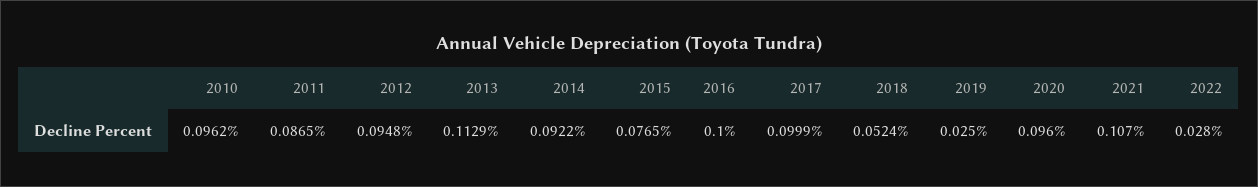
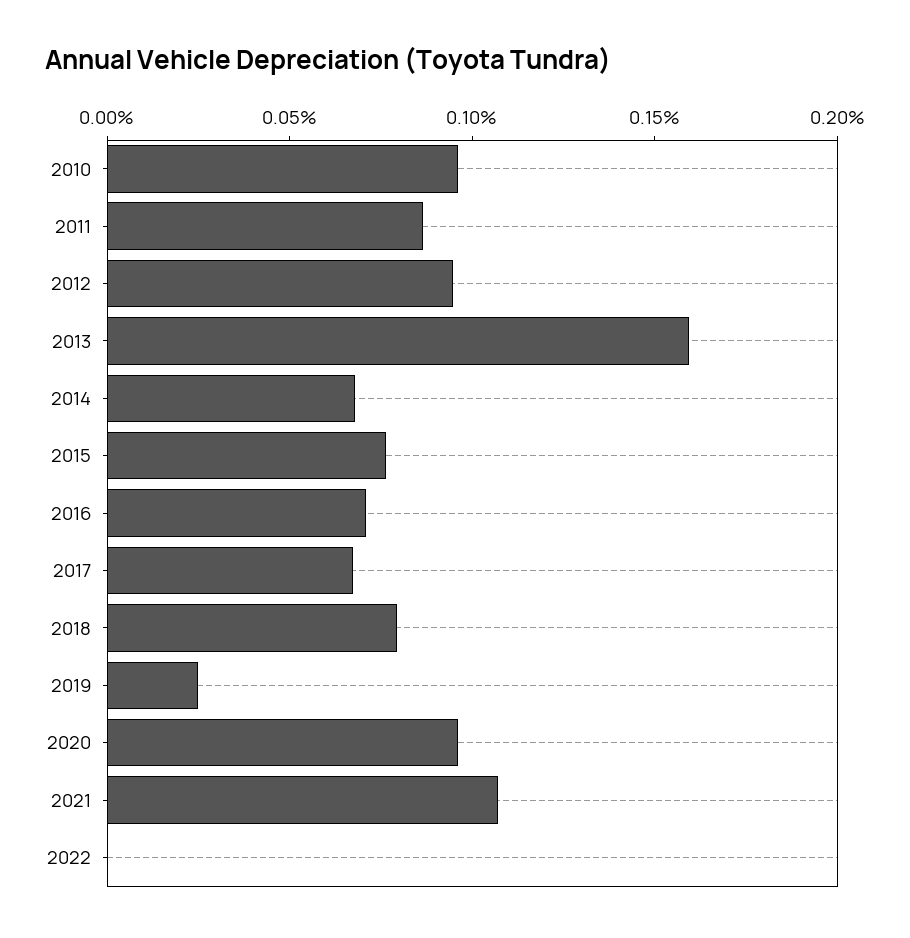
  {
    "2010": 0.0962,
    "2011": 0.0865,
    "2012": 0.0948,
-   "2013": 0.1129,
+   "2013": 0.16,
-   "2014": 0.0922,
+   "2014": 0.07,
    "2015": 0.0765,
-   "2016": 0.1,
+   "2016": 0.07,
-   "2017": 0.0999,
+   "2017": 0.07,
-   "2018": 0.0524,
+   "2018": 0.08,
    "2019": 0.025,
    "2020": 0.096,
    "2021": 0.107,
-   "2022": 0.028
+   "2022": 0
  }

